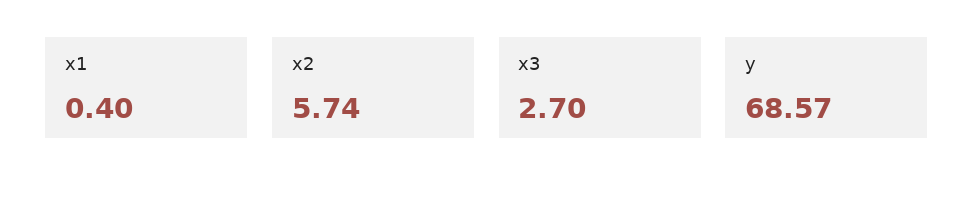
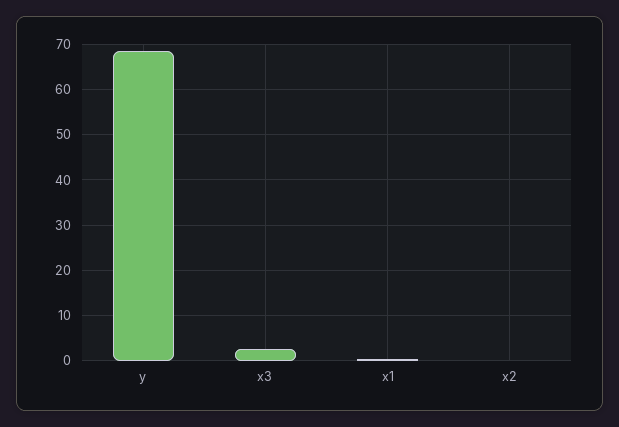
  {
    "x1": 0.4,
-   "x2": 5.74,
+   "x2": 0,
    "x3": 2.7,
    "y": 68.57
  }

